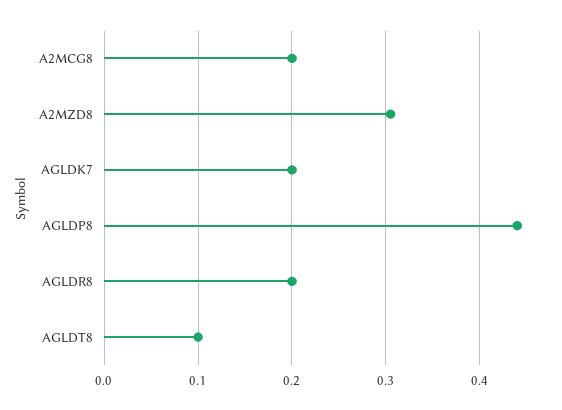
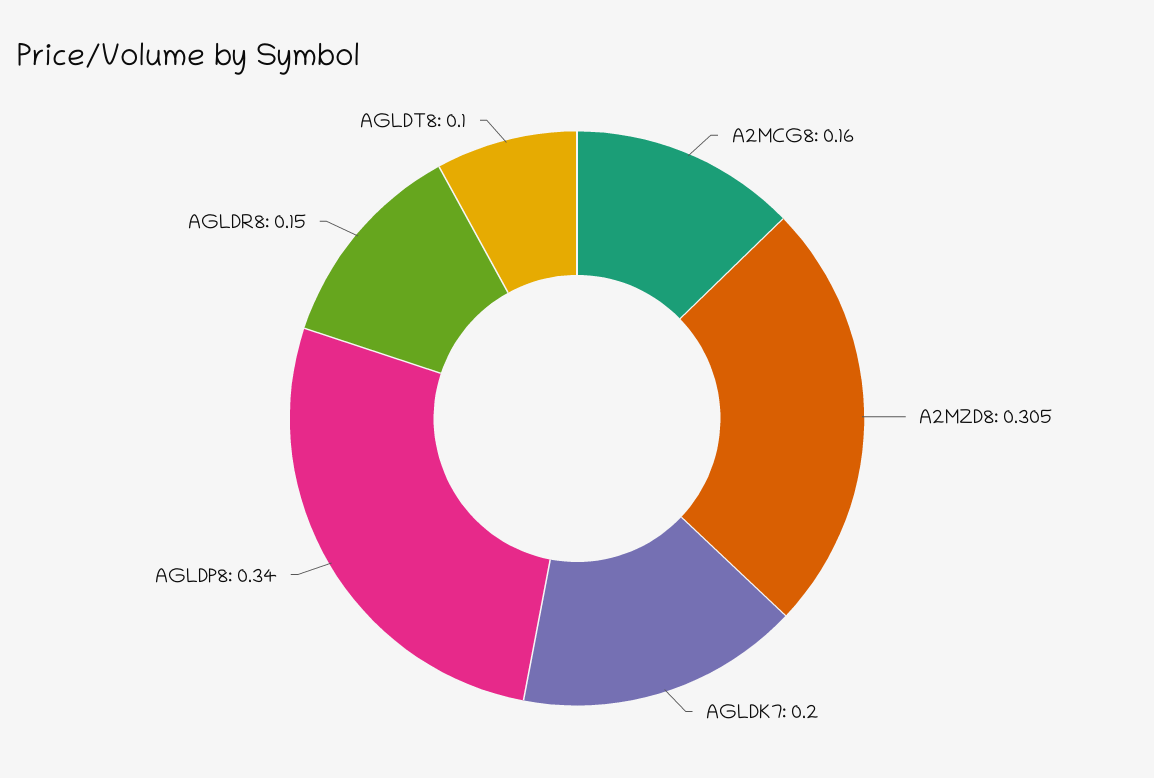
  {
-   "A2MCG8": 0.2,
+   "A2MCG8": 0.16,
    "A2MZD8": 0.305,
    "AGLDK7": 0.2,
-   "AGLDP8": 0.44,
+   "AGLDP8": 0.34,
-   "AGLDR8": 0.2,
+   "AGLDR8": 0.15,
    "AGLDT8": 0.1
  }

